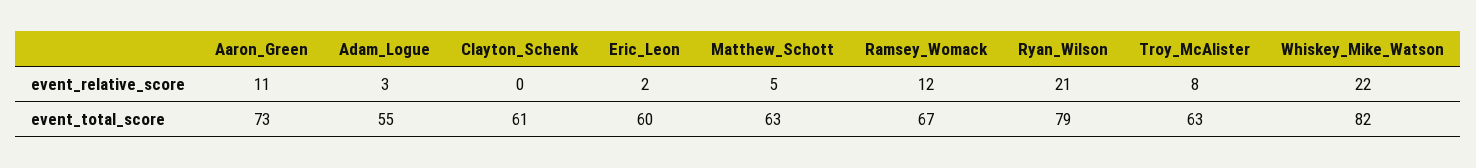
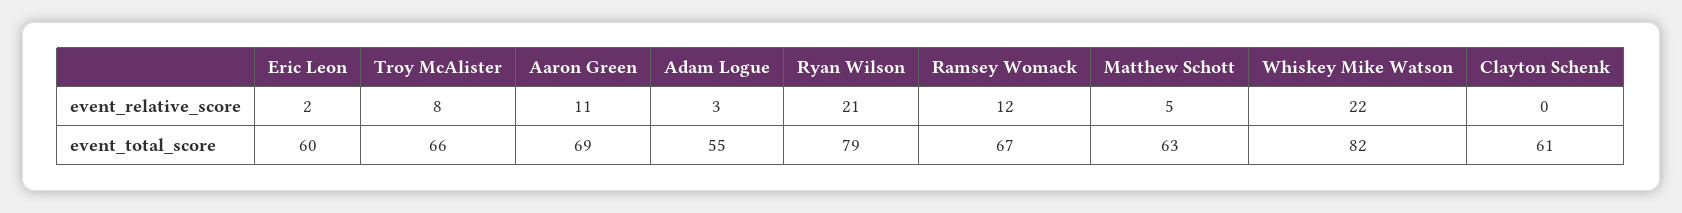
  {
    "Aaron_Green": {
      "event_relative_score": 11,
-     "event_total_score": 73
+     "event_total_score": 69
    },
    "Adam_Logue": {
      "event_relative_score": 3,
      "event_total_score": 55
    },
    "Clayton_Schenk": {
      "event_relative_score": 0,
      "event_total_score": 61
    },
    "Eric_Leon": {
      "event_relative_score": 2,
      "event_total_score": 60
    },
    "Matthew_Schott": {
      "event_relative_score": 5,
      "event_total_score": 63
    },
    "Ramsey_Womack": {
      "event_relative_score": 12,
      "event_total_score": 67
    },
    "Ryan_Wilson": {
      "event_relative_score": 21,
      "event_total_score": 79
    },
    "Troy_McAlister": {
      "event_relative_score": 8,
-     "event_total_score": 63
+     "event_total_score": 66
    },
    "Whiskey_Mike_Watson": {
      "event_relative_score": 22,
      "event_total_score": 82
    }
  }

